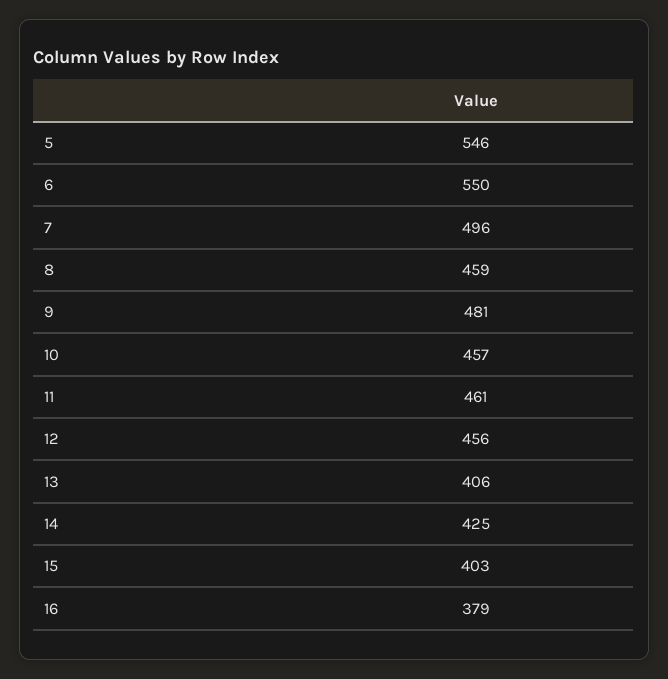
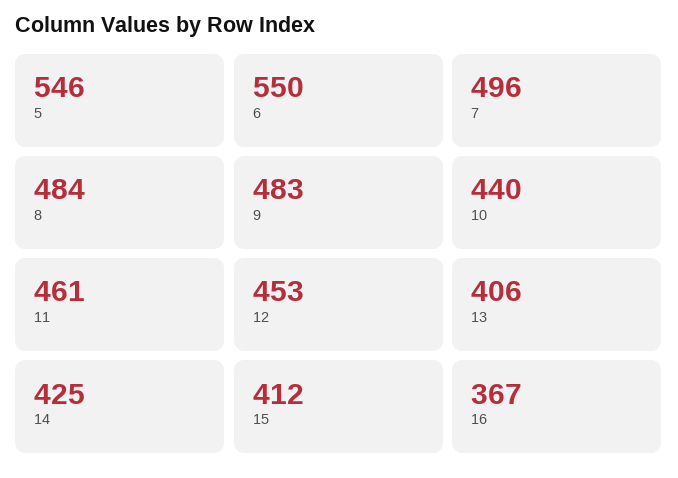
  {
    "5": 546,
    "6": 550,
    "7": 496,
-   "8": 459,
+   "8": 484,
-   "9": 481,
+   "9": 483,
-   "10": 457,
+   "10": 440,
    "11": 461,
-   "12": 456,
+   "12": 453,
    "13": 406,
    "14": 425,
-   "15": 403,
+   "15": 412,
-   "16": 379
+   "16": 367
  }

